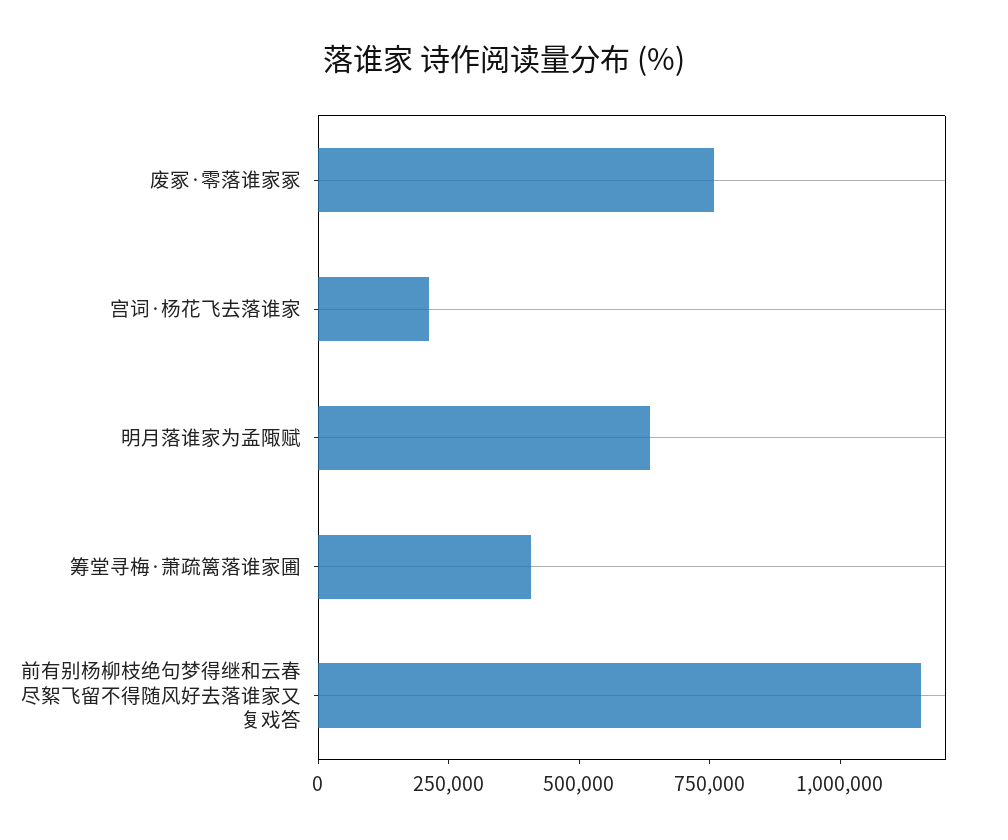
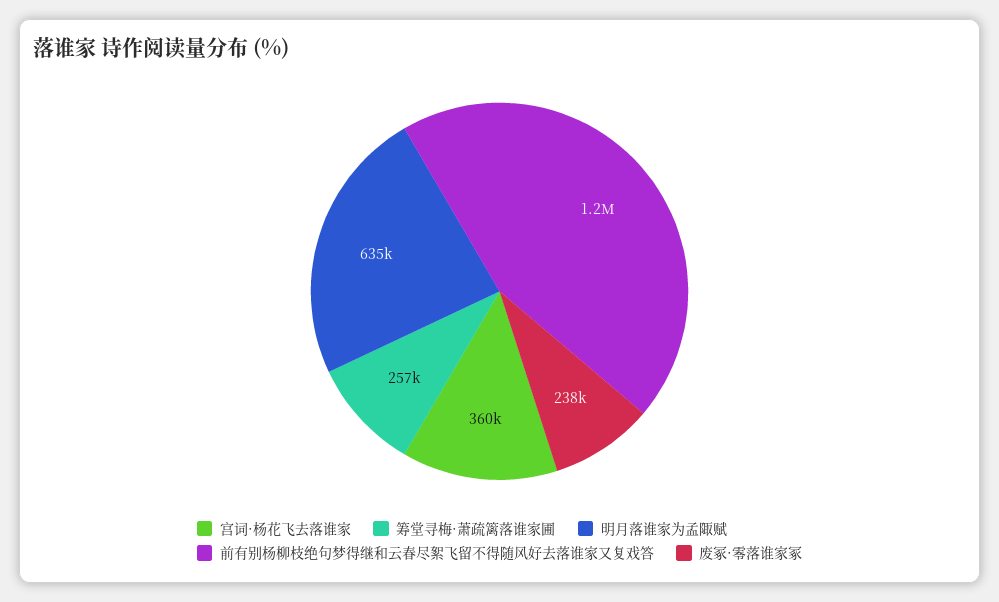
  {
-   "废冢·零落谁家冢": 750000,
+   "废冢·零落谁家冢": 238000,
-   "宫词·杨花飞去落谁家": 200000,
+   "宫词·杨花飞去落谁家": 360000,
    "明月落谁家为孟陬赋": 635000,
-   "筹堂寻梅·萧疏篱落谁家圃": 400000,
+   "筹堂寻梅·萧疏篱落谁家圃": 257000,
    "前有别杨柳枝绝句梦得继和云春尽絮飞留不得随风好去落谁家又复戏答": 1200000
  }

